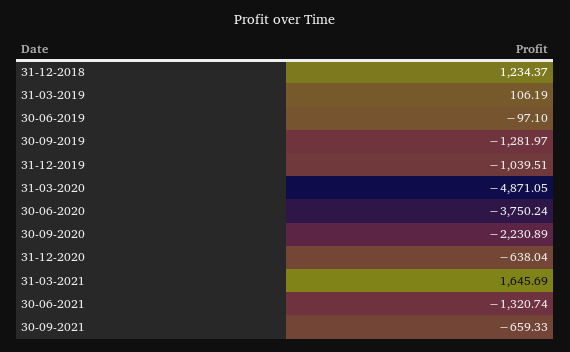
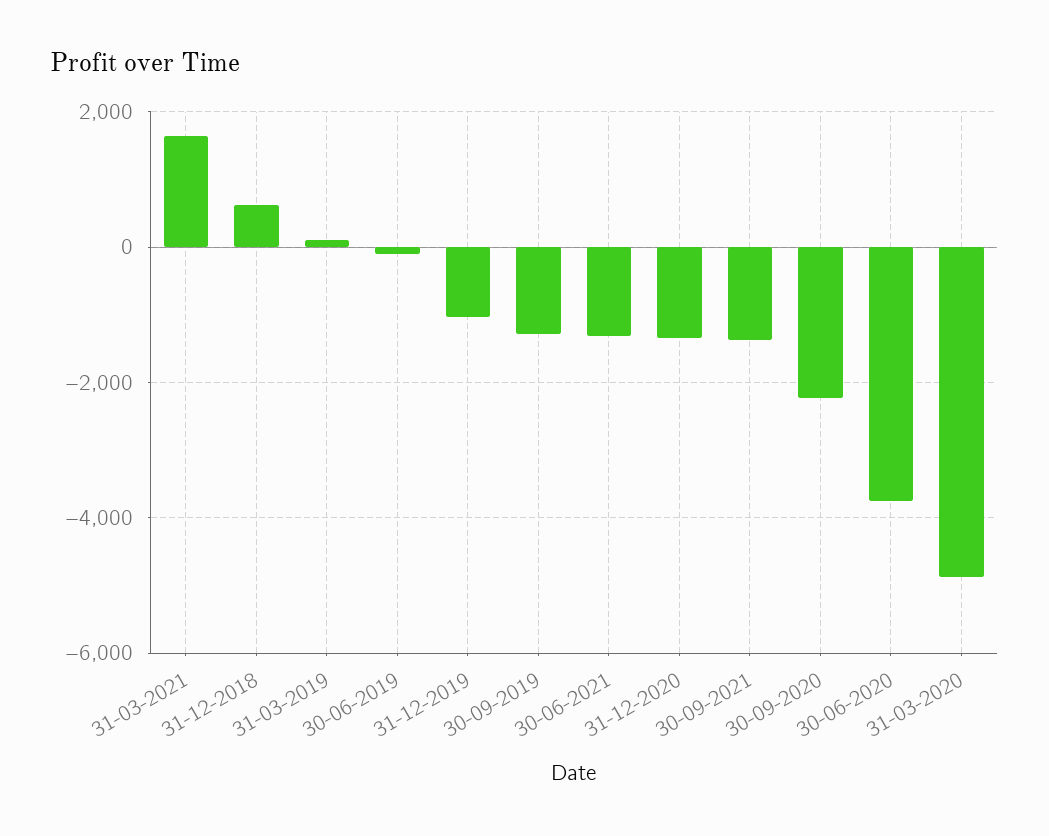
  {
-   "31-12-2018": 1234.37,
+   "31-12-2018": 600,
    "31-03-2019": 106.19,
    "30-06-2019": -97.1,
    "30-09-2019": -1281.97,
    "31-12-2019": -1039.51,
    "31-03-2020": -4871.05,
    "30-06-2020": -3750.24,
    "30-09-2020": -2230.89,
-   "31-12-2020": -638.04,
+   "31-12-2020": -1400,
    "31-03-2021": 1645.69,
    "30-06-2021": -1320.74,
-   "30-09-2021": -659.33
+   "30-09-2021": -1400
  }

